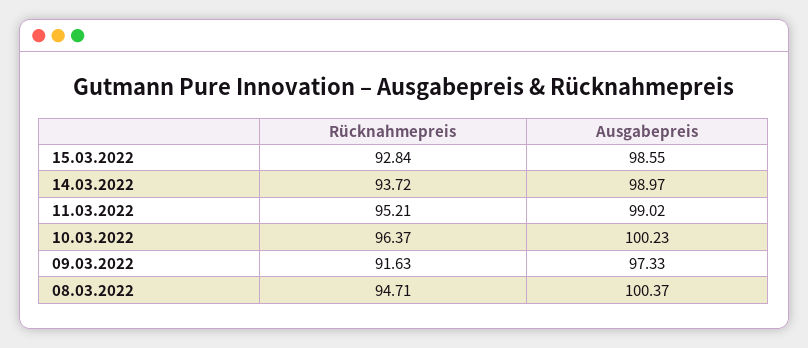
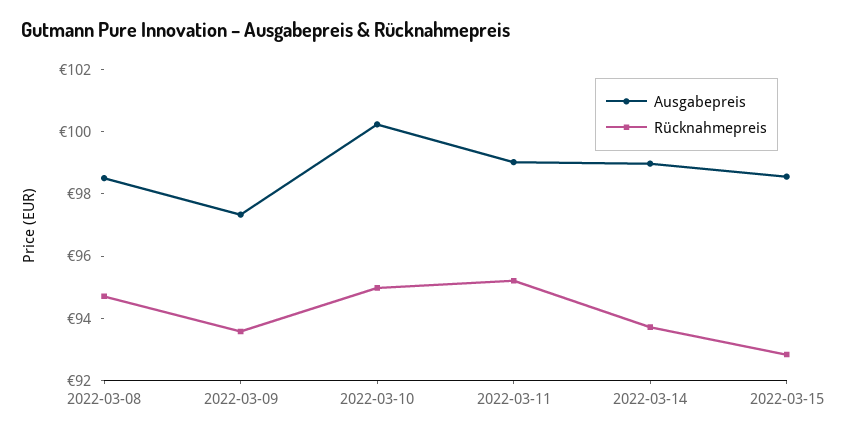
  {
    "Rücknahmepreis": {
      "15.03.2022": 92.84,
      "14.03.2022": 93.72,
      "11.03.2022": 95.21,
-     "10.03.2022": 96.37,
+     "10.03.2022": 95,
-     "09.03.2022": 91.63,
+     "09.03.2022": 93.5,
      "08.03.2022": 94.71
    },
    "Ausgabepreis": {
      "15.03.2022": 98.55,
      "14.03.2022": 98.97,
      "11.03.2022": 99.02,
      "10.03.2022": 100.23,
      "09.03.2022": 97.33,
-     "08.03.2022": 100.37
+     "08.03.2022": 98.5
    }
  }

